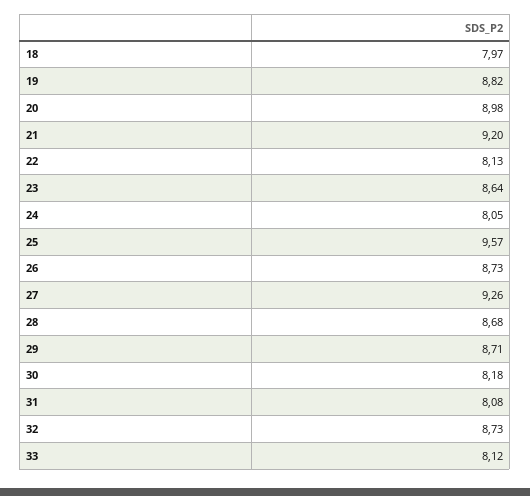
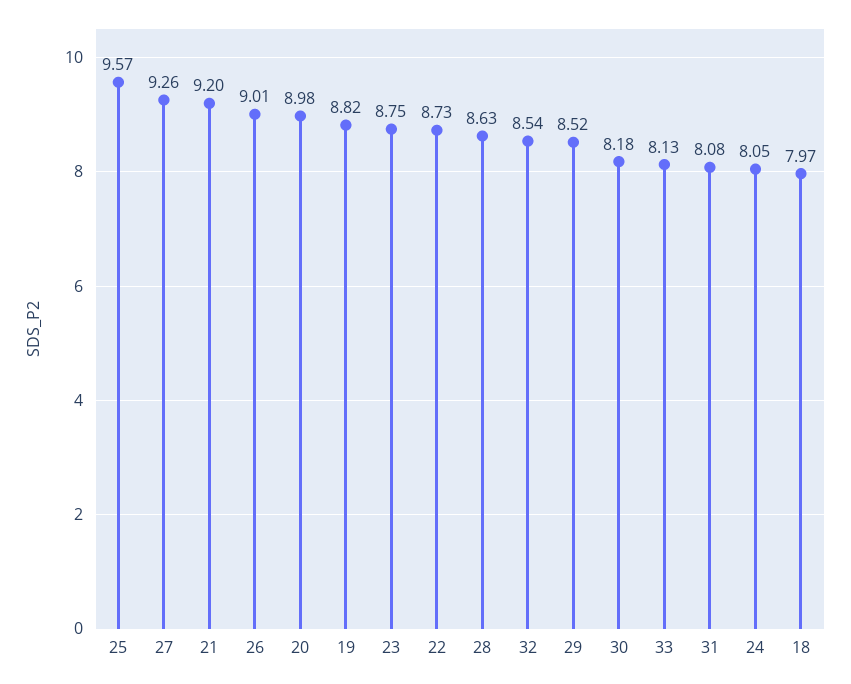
  {
    "18": 7.97,
    "19": 8.82,
    "20": 8.98,
    "21": 9.2,
-   "22": 8.13,
+   "22": 8.73,
-   "23": 8.64,
+   "23": 8.75,
    "24": 8.05,
    "25": 9.57,
-   "26": 8.73,
+   "26": 9.01,
    "27": 9.26,
-   "28": 8.68,
+   "28": 8.63,
-   "29": 8.71,
+   "29": 8.52,
    "30": 8.18,
    "31": 8.08,
-   "32": 8.73,
+   "32": 8.54,
-   "33": 8.12
+   "33": 8.13
  }

